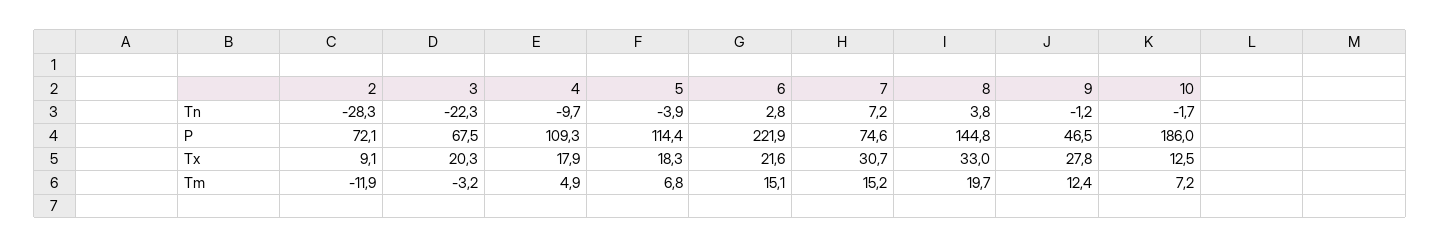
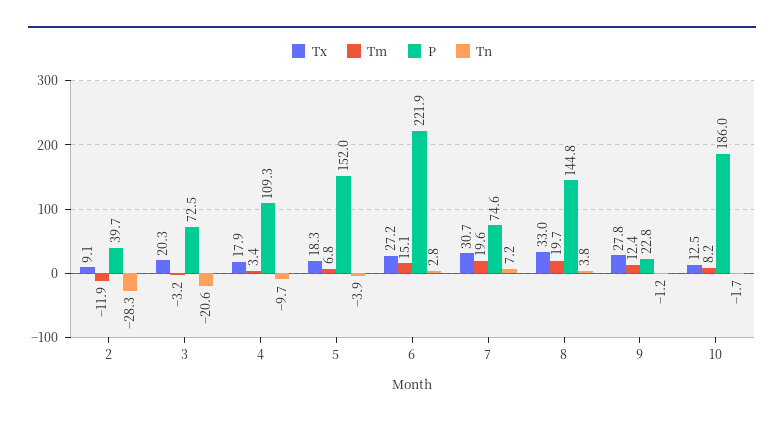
  {
    "Tn": {
      "2": -28.3,
-     "3": -22.3,
+     "3": -20.6,
      "4": -9.7,
      "5": -3.9,
      "6": 2.8,
      "7": 7.2,
      "8": 3.8,
      "9": -1.2,
      "10": -1.7
    },
    "P": {
-     "2": 72.1,
+     "2": 39.7,
-     "3": 67.5,
+     "3": 72.5,
      "4": 109.3,
-     "5": 114.4,
+     "5": 152,
      "6": 221.9,
      "7": 74.6,
      "8": 144.8,
-     "9": 46.5,
+     "9": 22.8,
      "10": 186
    },
    "Tx": {
      "2": 9.1,
      "3": 20.3,
      "4": 17.9,
      "5": 18.3,
-     "6": 21.6,
+     "6": 27.2,
      "7": 30.7,
      "8": 33,
      "9": 27.8,
      "10": 12.5
    },
    "Tm": {
      "2": -11.9,
      "3": -3.2,
-     "4": 4.9,
+     "4": 3.4,
      "5": 6.8,
      "6": 15.1,
-     "7": 15.2,
+     "7": 19.6,
      "8": 19.7,
      "9": 12.4,
-     "10": 7.2
+     "10": 8.2
    }
  }

